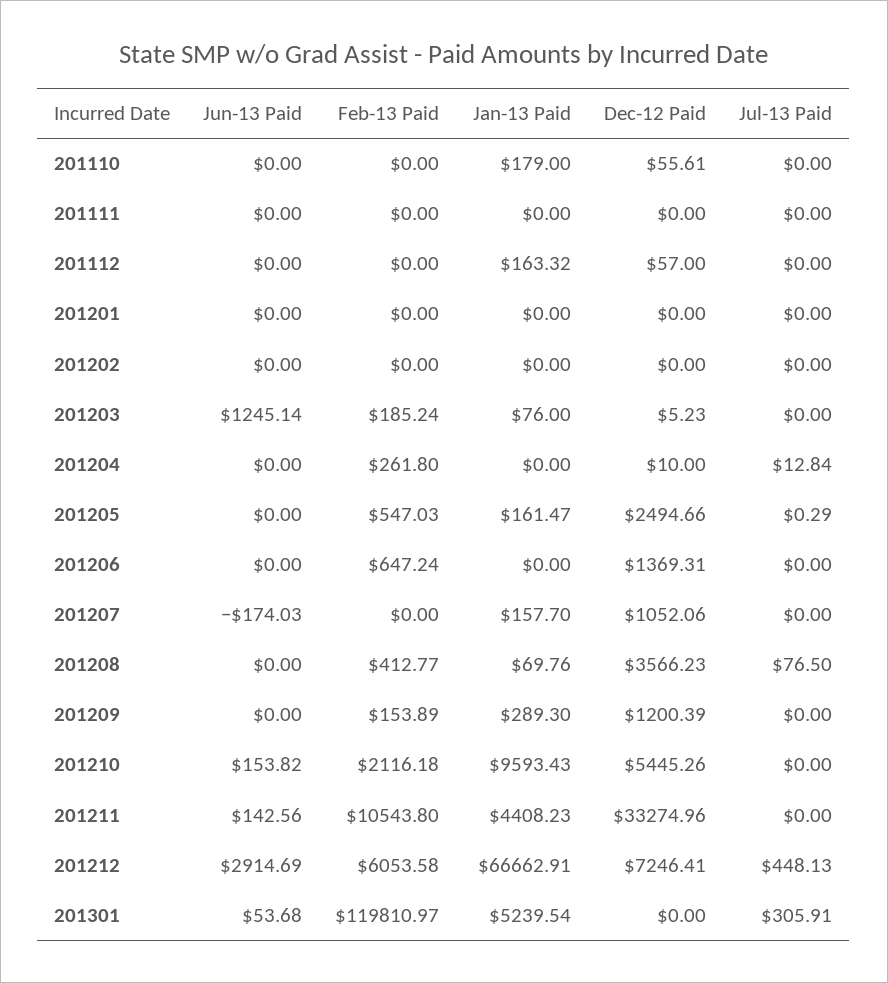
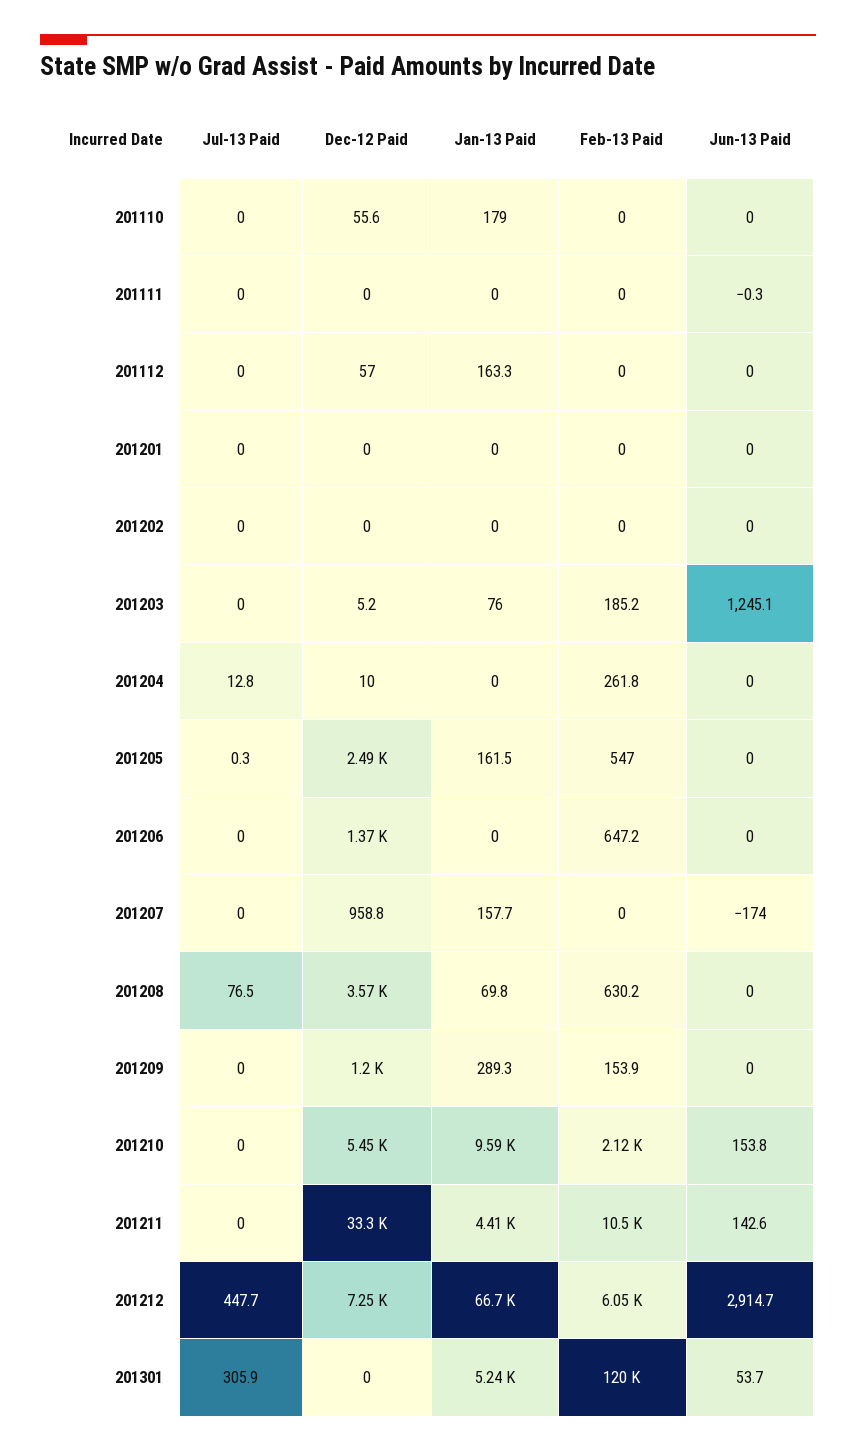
  {
    "Jun-13 Paid": {
      "201110": 0,
-     "201111": 0,
+     "201111": -0.3,
      "201112": 0,
      "201201": 0,
      "201202": 0,
      "201203": 1245.14,
      "201204": 0,
      "201205": 0,
      "201206": 0,
      "201207": -174.03,
      "201208": 0,
      "201209": 0,
      "201210": 153.82,
      "201211": 142.56,
      "201212": 2914.69,
      "201301": 53.68
    },
    "Feb-13 Paid": {
      "201110": 0,
      "201111": 0,
      "201112": 0,
      "201201": 0,
      "201202": 0,
      "201203": 185.24,
      "201204": 261.8,
      "201205": 547.03,
      "201206": 647.24,
      "201207": 0,
-     "201208": 412.77,
+     "201208": 630.2,
      "201209": 153.89,
      "201210": 2116.18,
      "201211": 10543.8,
      "201212": 6053.58,
      "201301": 119810.97
    },
    "Jan-13 Paid": {
      "201110": 179,
      "201111": 0,
      "201112": 163.32,
      "201201": 0,
      "201202": 0,
      "201203": 76,
      "201204": 0,
      "201205": 161.47,
      "201206": 0,
      "201207": 157.7,
      "201208": 69.76,
      "201209": 289.3,
      "201210": 9593.43,
      "201211": 4408.23,
      "201212": 66662.91,
      "201301": 5239.54
    },
    "Dec-12 Paid": {
      "201110": 55.61,
      "201111": 0,
      "201112": 57,
      "201201": 0,
      "201202": 0,
      "201203": 5.23,
      "201204": 10,
      "201205": 2494.66,
      "201206": 1369.31,
-     "201207": 1052.06,
+     "201207": 958.8,
      "201208": 3566.23,
      "201209": 1200.39,
      "201210": 5445.26,
      "201211": 33274.96,
      "201212": 7246.41,
      "201301": 0
    },
    "Jul-13 Paid": {
      "201110": 0,
      "201111": 0,
      "201112": 0,
      "201201": 0,
      "201202": 0,
      "201203": 0,
      "201204": 12.84,
      "201205": 0.29,
      "201206": 0,
      "201207": 0,
      "201208": 76.5,
      "201209": 0,
      "201210": 0,
      "201211": 0,
-     "201212": 448.13,
+     "201212": 447.7,
      "201301": 305.91
    }
  }

